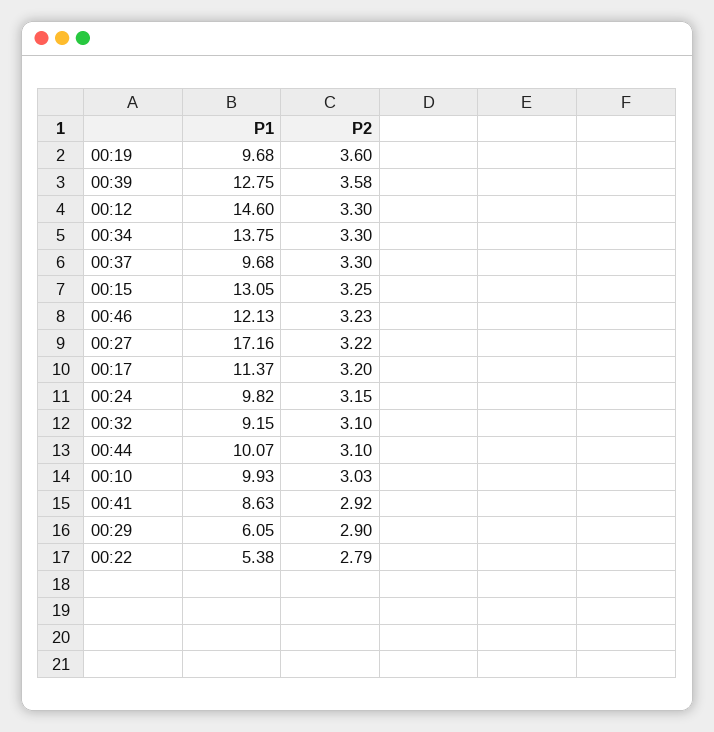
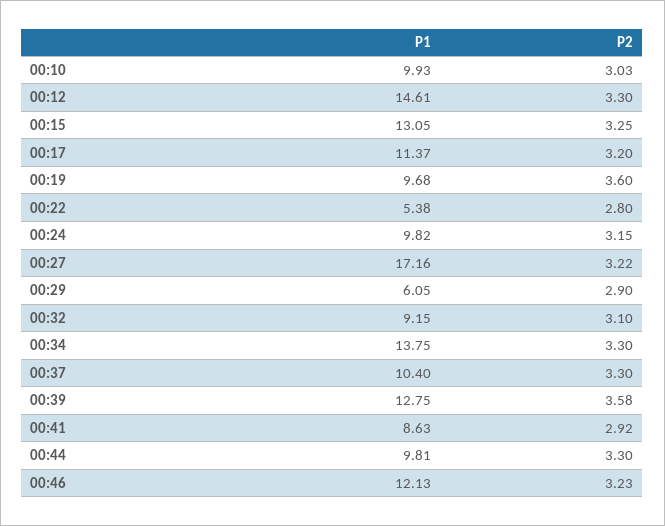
  {
    "P1": {
      "00:19": 9.68,
      "00:39": 12.75,
-     "00:12": 14.6,
+     "00:12": 14.61,
      "00:34": 13.75,
-     "00:37": 9.68,
+     "00:37": 10.4,
      "00:15": 13.05,
      "00:46": 12.13,
      "00:27": 17.16,
      "00:17": 11.37,
      "00:24": 9.82,
      "00:32": 9.15,
-     "00:44": 10.07,
+     "00:44": 9.81,
      "00:10": 9.93,
      "00:41": 8.63,
      "00:29": 6.05,
      "00:22": 5.38
    },
    "P2": {
      "00:19": 3.6,
      "00:39": 3.58,
      "00:12": 3.3,
      "00:34": 3.3,
      "00:37": 3.3,
      "00:15": 3.25,
      "00:46": 3.23,
      "00:27": 3.22,
      "00:17": 3.2,
      "00:24": 3.15,
      "00:32": 3.1,
-     "00:44": 3.1,
+     "00:44": 3.3,
      "00:10": 3.03,
      "00:41": 2.92,
      "00:29": 2.9,
-     "00:22": 2.79
+     "00:22": 2.8
    }
  }

